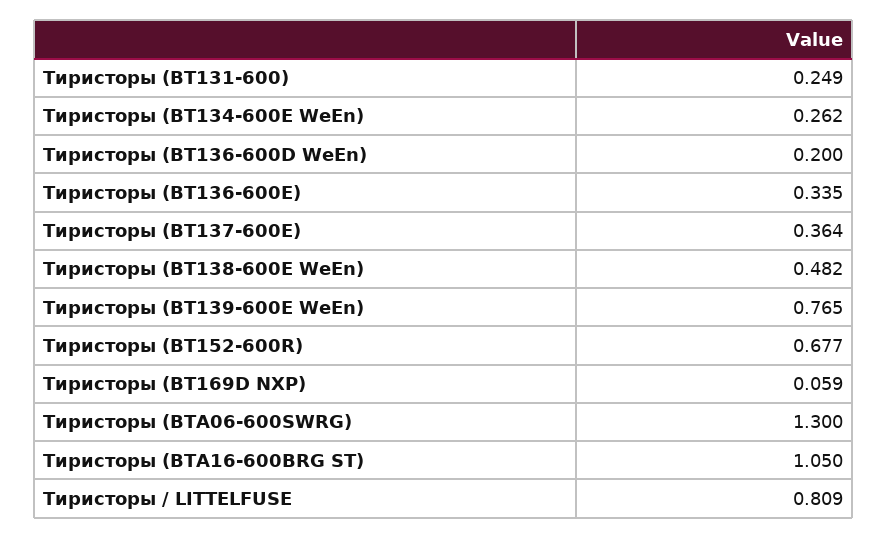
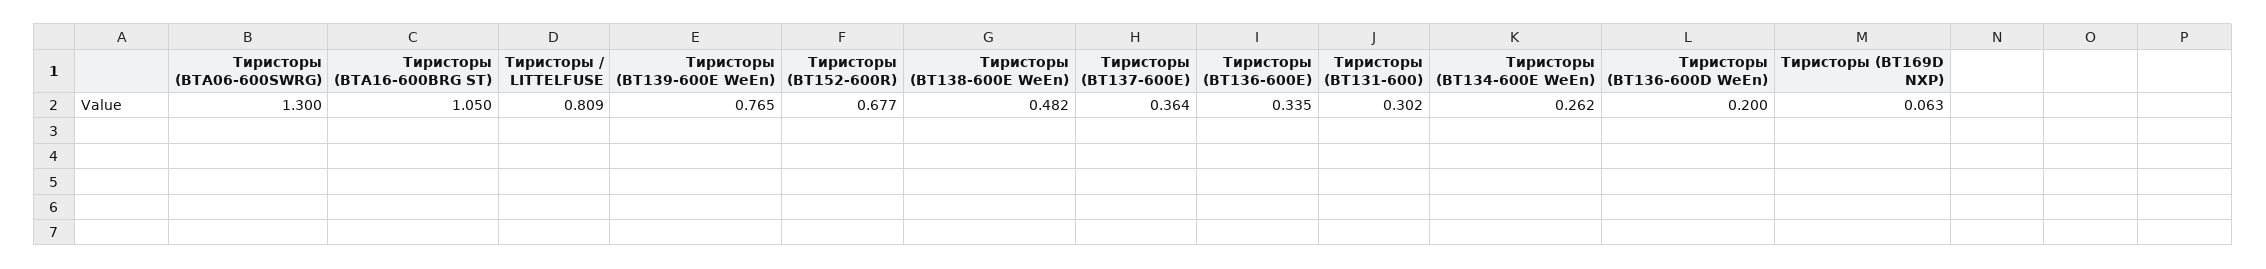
  {
-   "Тиристоры (BT131-600)": 0.249,
+   "Тиристоры (BT131-600)": 0.302,
    "Тиристоры (BT134-600E WeEn)": 0.262,
    "Тиристоры (BT136-600D WeEn)": 0.2,
    "Тиристоры (BT136-600E)": 0.335,
    "Тиристоры (BT137-600E)": 0.364,
    "Тиристоры (BT138-600E WeEn)": 0.482,
    "Тиристоры (BT139-600E WeEn)": 0.765,
    "Тиристоры (BT152-600R)": 0.677,
-   "Тиристоры (BT169D NXP)": 0.059,
+   "Тиристоры (BT169D NXP)": 0.063,
    "Тиристоры (BTA06-600SWRG)": 1.3,
    "Тиристоры (BTA16-600BRG ST)": 1.05,
    "Тиристоры / LITTELFUSE": 0.809
  }

